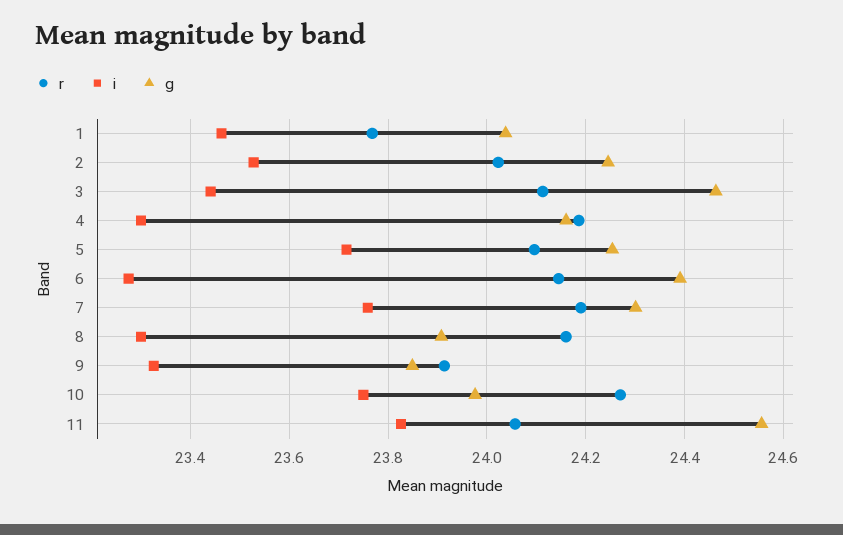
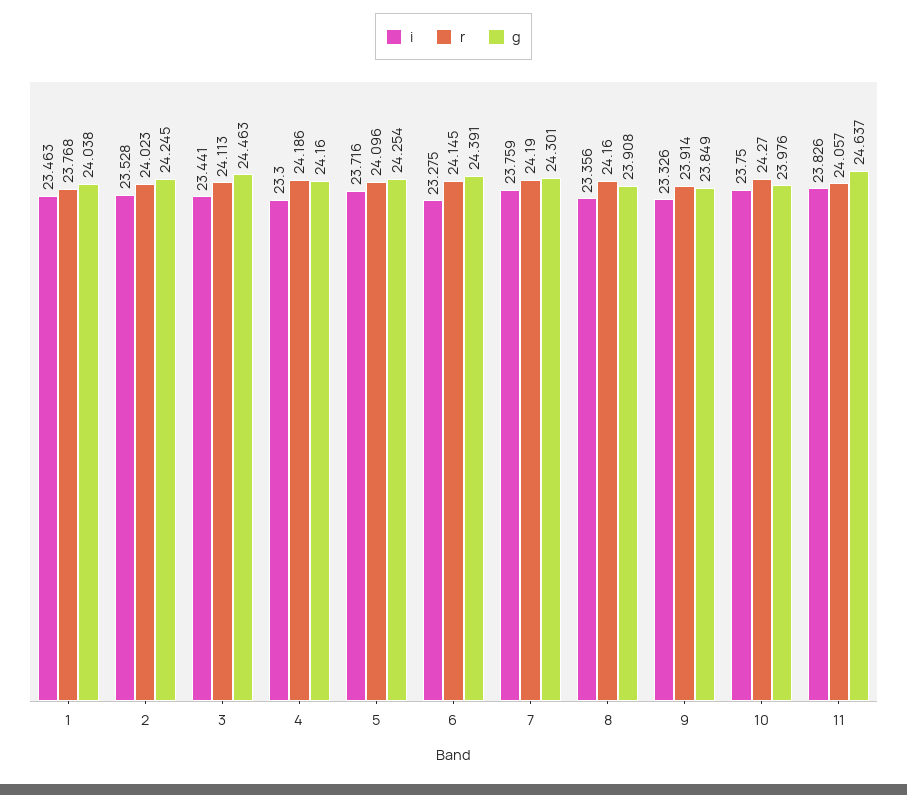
  {
    "r": {
      "1": 23.768,
      "2": 24.023,
      "3": 24.113,
      "4": 24.186,
      "5": 24.096,
      "6": 24.145,
      "7": 24.19,
      "8": 24.16,
      "9": 23.914,
      "10": 24.27,
      "11": 24.057
    },
    "i": {
      "1": 23.463,
      "2": 23.528,
      "3": 23.441,
      "4": 23.3,
      "5": 23.716,
      "6": 23.275,
      "7": 23.759,
-     "8": 23.3,
+     "8": 23.356,
      "9": 23.326,
      "10": 23.75,
      "11": 23.826
    },
    "g": {
      "1": 24.038,
      "2": 24.245,
      "3": 24.463,
      "4": 24.16,
      "5": 24.254,
      "6": 24.391,
      "7": 24.301,
      "8": 23.908,
      "9": 23.849,
      "10": 23.976,
-     "11": 24.56
+     "11": 24.637
    }
  }

